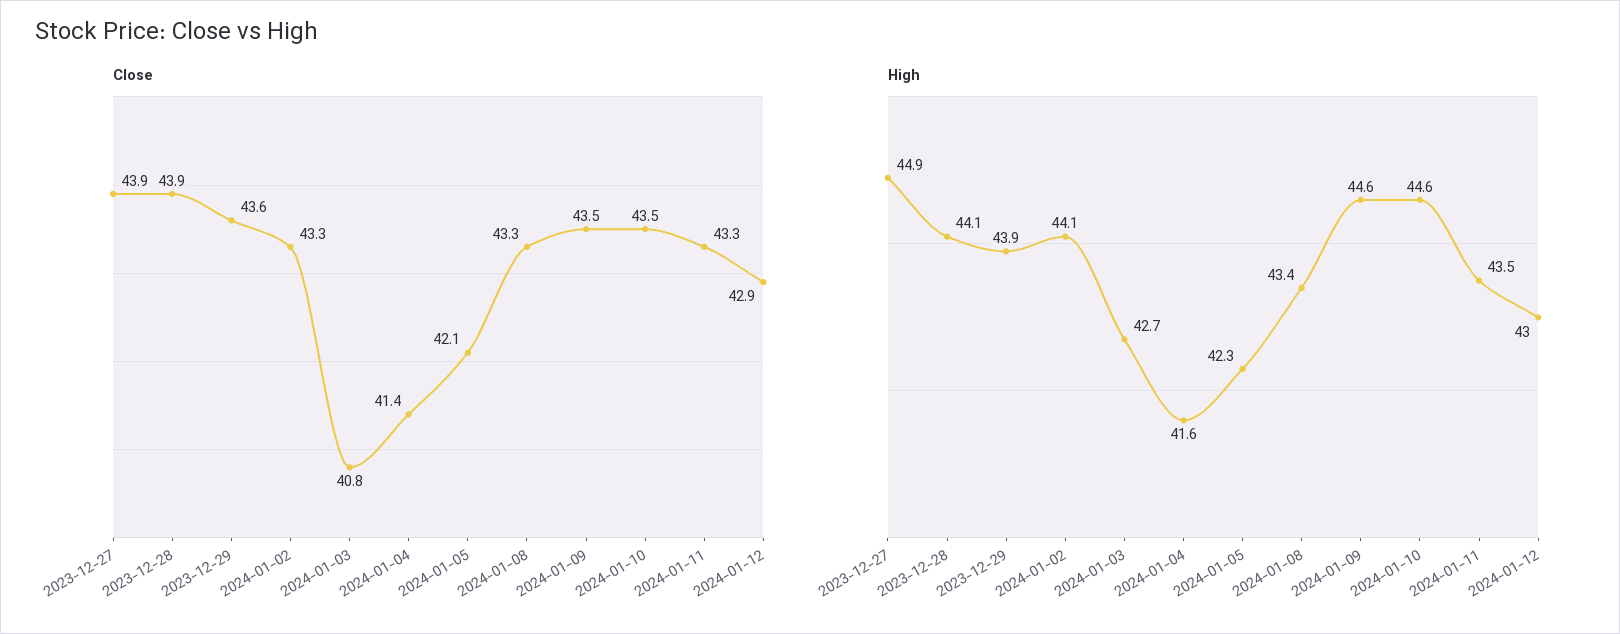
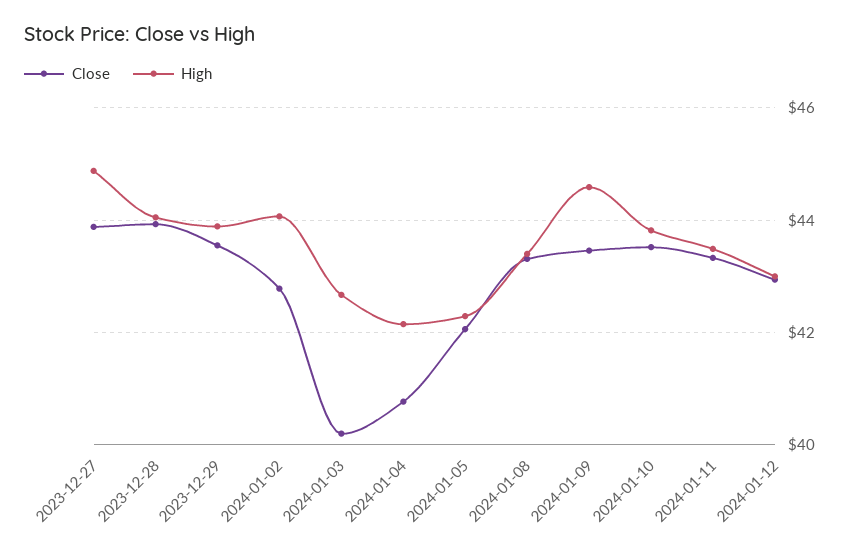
  {
    "Close": {
      "2023-12-27": 43.9,
      "2023-12-28": 43.9,
      "2023-12-29": 43.6,
-     "2024-01-02": 43.3,
+     "2024-01-02": 42.8,
-     "2024-01-03": 40.8,
+     "2024-01-03": 40.2,
-     "2024-01-04": 41.4,
+     "2024-01-04": 40.8,
      "2024-01-05": 42.1,
      "2024-01-08": 43.3,
      "2024-01-09": 43.5,
      "2024-01-10": 43.5,
      "2024-01-11": 43.3,
      "2024-01-12": 42.9
    },
    "High": {
      "2023-12-27": 44.9,
      "2023-12-28": 44.1,
      "2023-12-29": 43.9,
      "2024-01-02": 44.1,
      "2024-01-03": 42.7,
-     "2024-01-04": 41.6,
+     "2024-01-04": 42.2,
      "2024-01-05": 42.3,
      "2024-01-08": 43.4,
      "2024-01-09": 44.6,
-     "2024-01-10": 44.6,
+     "2024-01-10": 43.8,
      "2024-01-11": 43.5,
      "2024-01-12": 43
    }
  }

